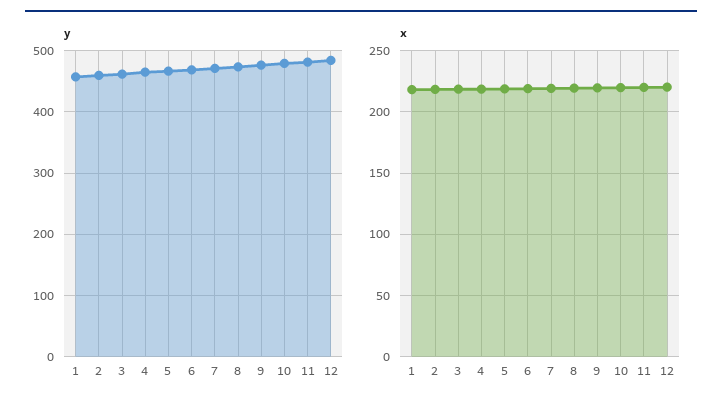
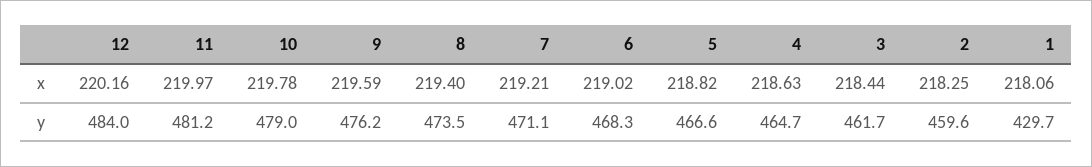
  {
    "y": {
-     "1": 460,
+     "1": 429.7,
      "2": 459.6,
      "3": 461.7,
      "4": 464.7,
      "5": 466.6,
      "6": 468.3,
      "7": 471.1,
      "8": 473.5,
      "9": 476.2,
      "10": 479,
      "11": 481.2,
      "12": 484
    },
    "x": {
      "1": 218.06,
      "2": 218.25,
      "3": 218.44,
      "4": 218.63,
      "5": 218.82,
      "6": 219.02,
      "7": 219.21,
      "8": 219.4,
      "9": 219.59,
      "10": 219.78,
      "11": 219.97,
      "12": 220.16
    }
  }

